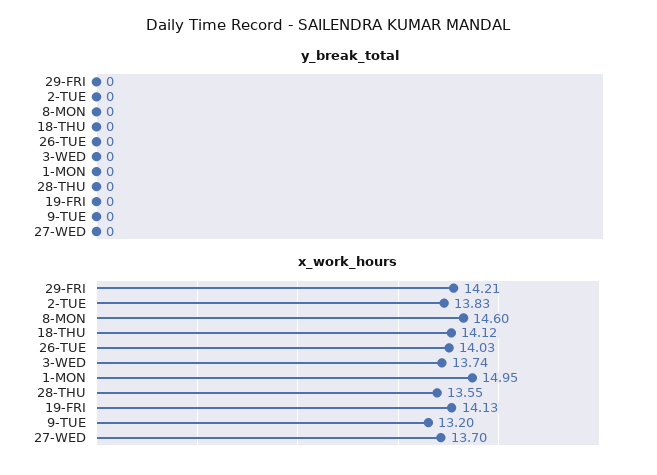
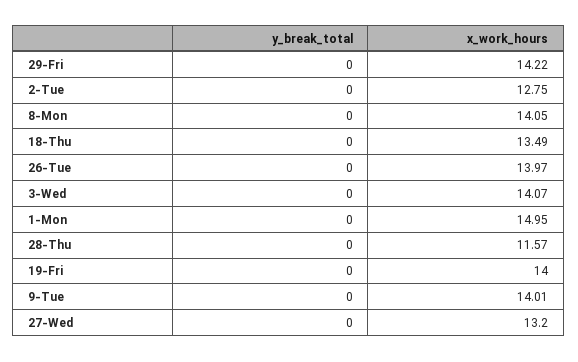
  {
    "y_break_total": {
      "29-FRI": 0,
      "2-TUE": 0,
      "8-MON": 0,
      "18-THU": 0,
      "26-TUE": 0,
      "3-WED": 0,
      "1-MON": 0,
      "28-THU": 0,
      "19-FRI": 0,
      "9-TUE": 0,
      "27-WED": 0
    },
    "x_work_hours": {
-     "29-FRI": 14.21,
+     "29-FRI": 14.22,
-     "2-TUE": 13.83,
+     "2-TUE": 12.75,
-     "8-MON": 14.6,
+     "8-MON": 14.05,
-     "18-THU": 14.12,
+     "18-THU": 13.49,
-     "26-TUE": 14.03,
+     "26-TUE": 13.97,
-     "3-WED": 13.74,
+     "3-WED": 14.07,
      "1-MON": 14.95,
-     "28-THU": 13.55,
+     "28-THU": 11.57,
-     "19-FRI": 14.13,
+     "19-FRI": 14,
-     "9-TUE": 13.2,
+     "9-TUE": 14.01,
-     "27-WED": 13.7
+     "27-WED": 13.2
    }
  }

